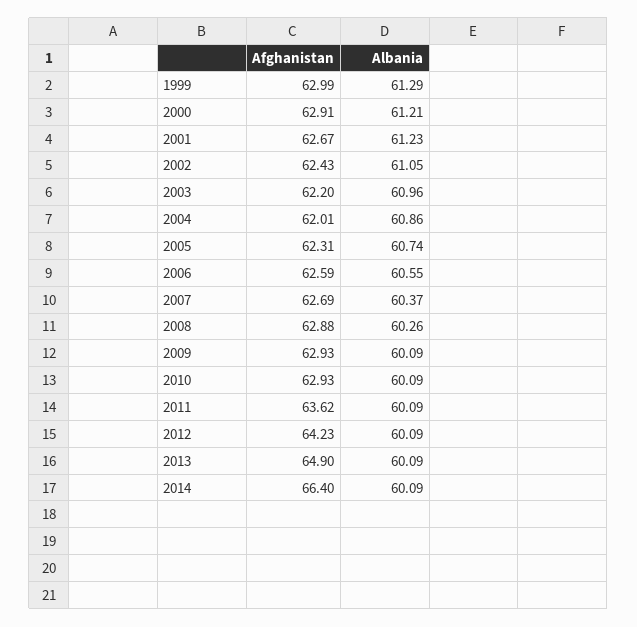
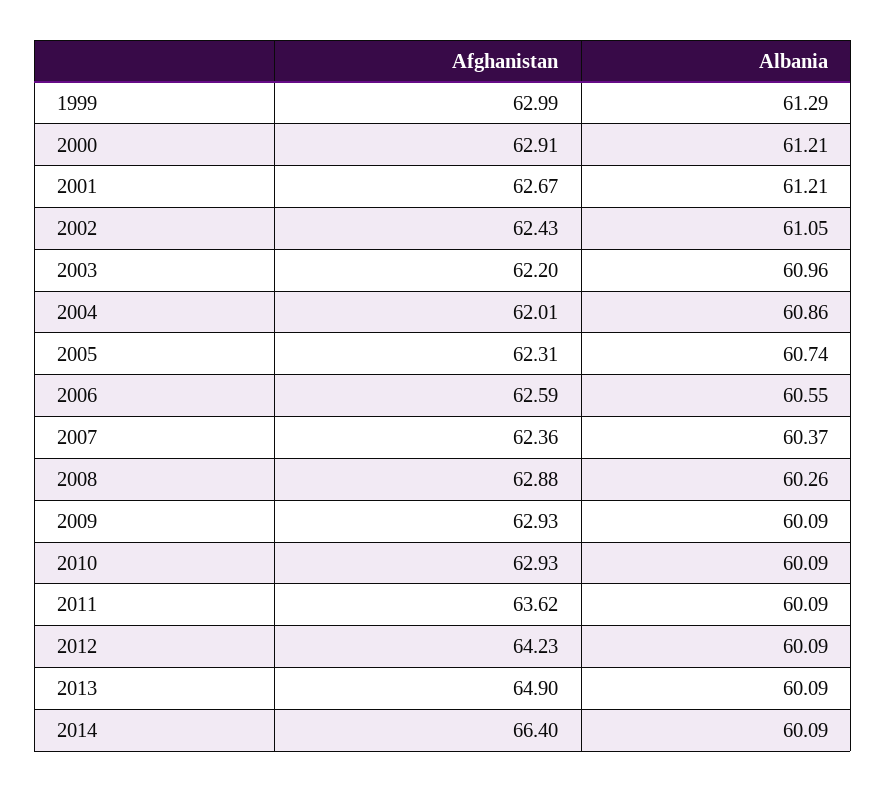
  {
    "Afghanistan": {
      "1999": 62.99,
      "2000": 62.91,
      "2001": 62.67,
      "2002": 62.43,
      "2003": 62.2,
      "2004": 62.01,
      "2005": 62.31,
      "2006": 62.59,
-     "2007": 62.69,
+     "2007": 62.36,
      "2008": 62.88,
      "2009": 62.93,
      "2010": 62.93,
      "2011": 63.62,
      "2012": 64.23,
      "2013": 64.9,
      "2014": 66.4
    },
    "Albania": {
      "1999": 61.29,
      "2000": 61.21,
-     "2001": 61.23,
+     "2001": 61.21,
      "2002": 61.05,
      "2003": 60.96,
      "2004": 60.86,
      "2005": 60.74,
      "2006": 60.55,
      "2007": 60.37,
      "2008": 60.26,
      "2009": 60.09,
      "2010": 60.09,
      "2011": 60.09,
      "2012": 60.09,
      "2013": 60.09,
      "2014": 60.09
    }
  }

